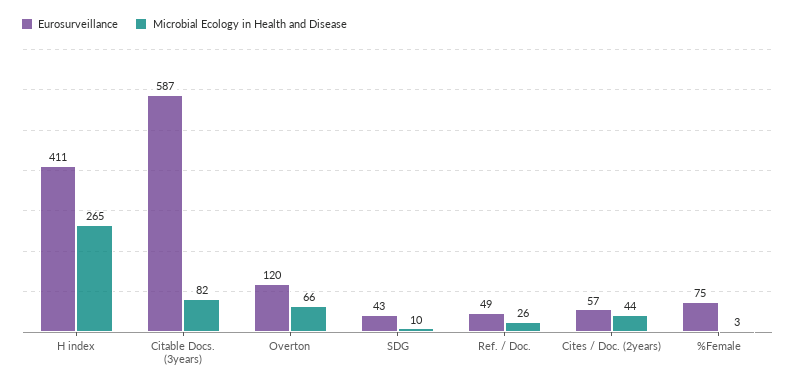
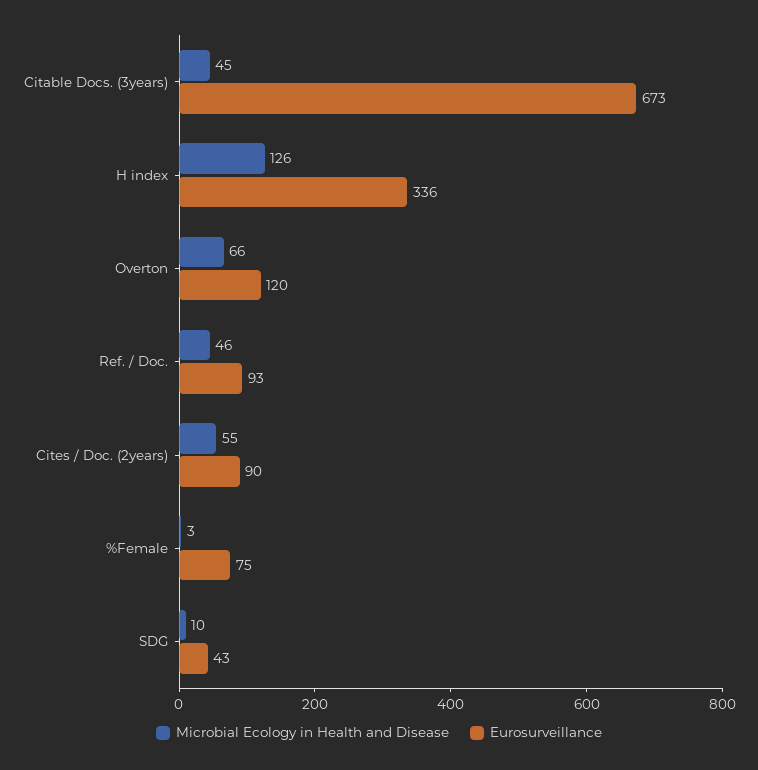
  {
    "Eurosurveillance": {
-     "H index": 411,
+     "H index": 336,
-     "Citable Docs. (3years)": 587,
+     "Citable Docs. (3years)": 673,
      "Overton": 120,
      "SDG": 43,
-     "Ref. / Doc.": 49,
+     "Ref. / Doc.": 93,
-     "Cites / Doc. (2years)": 57,
+     "Cites / Doc. (2years)": 90,
      "%Female": 75
    },
    "Microbial Ecology in Health and Disease": {
-     "H index": 265,
+     "H index": 126,
-     "Citable Docs. (3years)": 82,
+     "Citable Docs. (3years)": 45,
      "Overton": 66,
      "SDG": 10,
-     "Ref. / Doc.": 26,
+     "Ref. / Doc.": 46,
-     "Cites / Doc. (2years)": 44,
+     "Cites / Doc. (2years)": 55,
      "%Female": 3
    }
  }

